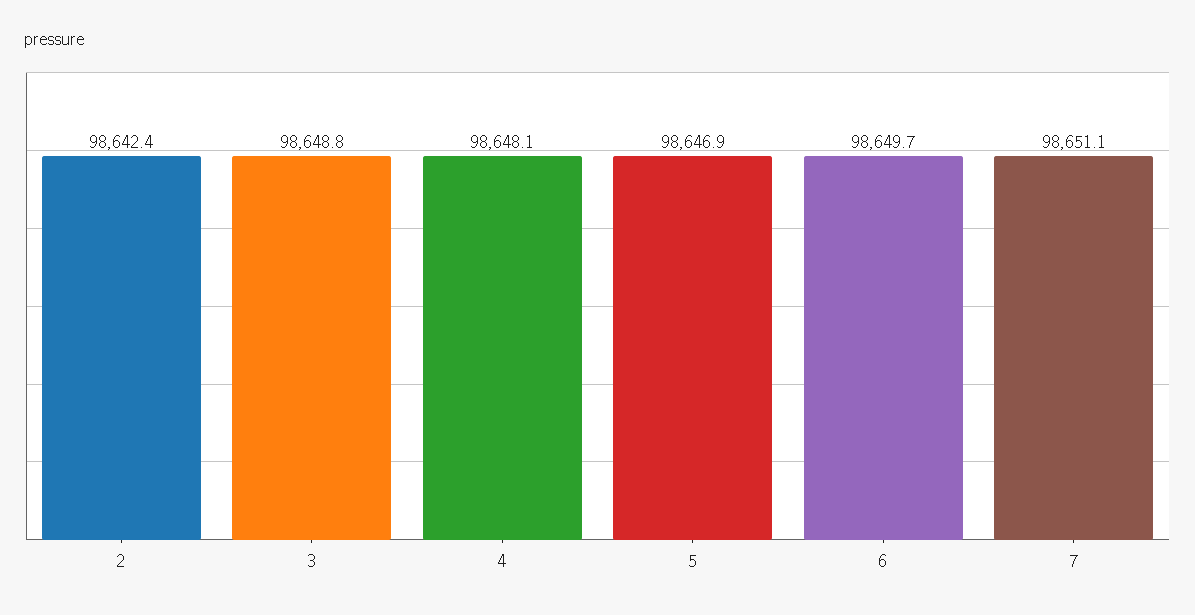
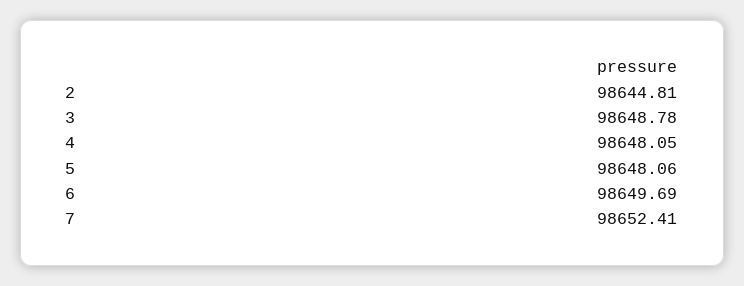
  {
-   "2": 98642.4,
+   "2": 98644.81,
    "3": 98648.78,
    "4": 98648.05,
-   "5": 98646.9,
+   "5": 98648.06,
    "6": 98649.69,
-   "7": 98651.1
+   "7": 98652.41
  }

